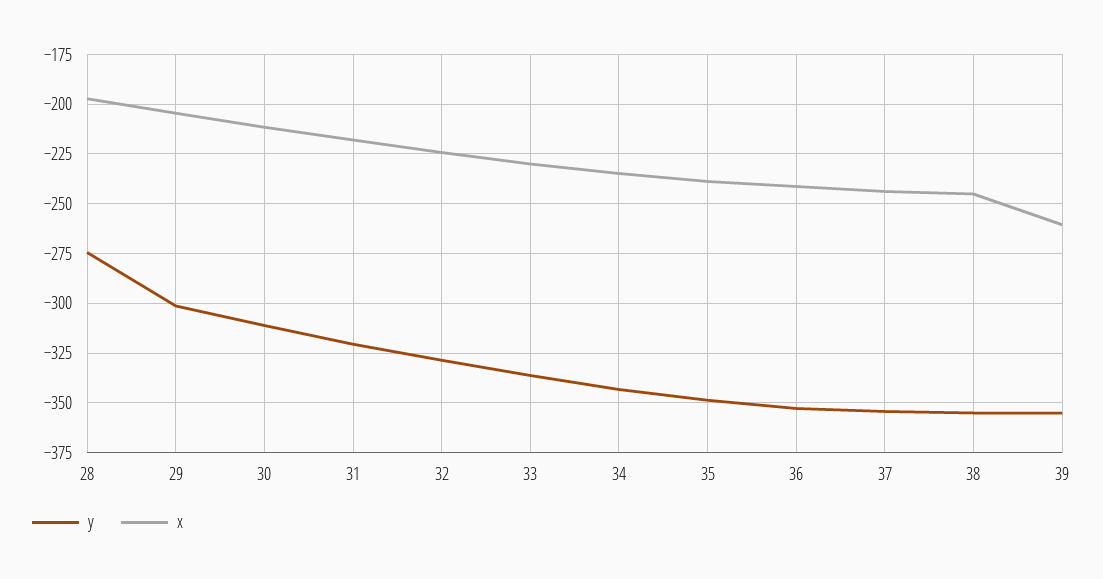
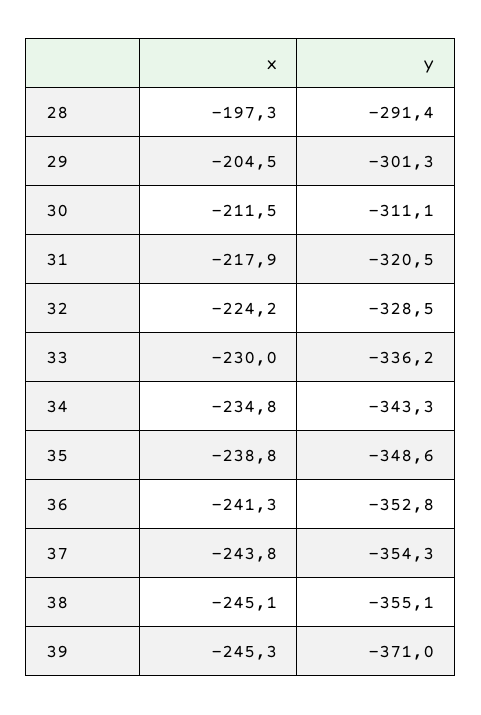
  {
    "y": {
-     "28": -275,
+     "28": -291.4,
      "29": -301.3,
      "30": -311.1,
      "31": -320.5,
      "32": -328.5,
      "33": -336.2,
      "34": -343.3,
      "35": -348.6,
      "36": -352.8,
      "37": -354.3,
      "38": -355.1,
-     "39": -355
+     "39": -371
    },
    "x": {
      "28": -197.3,
      "29": -204.5,
      "30": -211.5,
      "31": -217.9,
      "32": -224.2,
      "33": -230,
      "34": -234.8,
      "35": -238.8,
      "36": -241.3,
      "37": -243.8,
      "38": -245.1,
-     "39": -260
+     "39": -245.3
    }
  }

